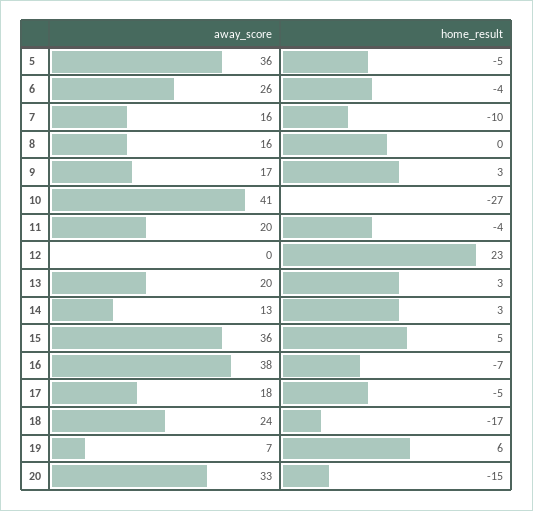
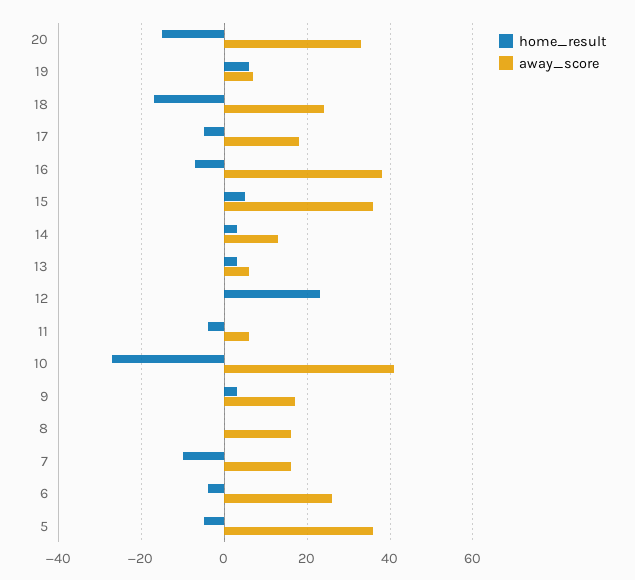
  {
    "away_score": {
      "5": 36,
      "6": 26,
      "7": 16,
      "8": 16,
      "9": 17,
      "10": 41,
-     "11": 20,
+     "11": 5,
      "12": 0,
-     "13": 20,
+     "13": 5,
      "14": 13,
      "15": 36,
      "16": 38,
      "17": 18,
      "18": 24,
      "19": 7,
      "20": 33
    },
    "home_result": {
      "5": -5,
      "6": -4,
      "7": -10,
      "8": 0,
      "9": 3,
      "10": -27,
      "11": -4,
      "12": 23,
      "13": 3,
      "14": 3,
      "15": 5,
      "16": -7,
      "17": -5,
      "18": -17,
      "19": 6,
      "20": -15
    }
  }

